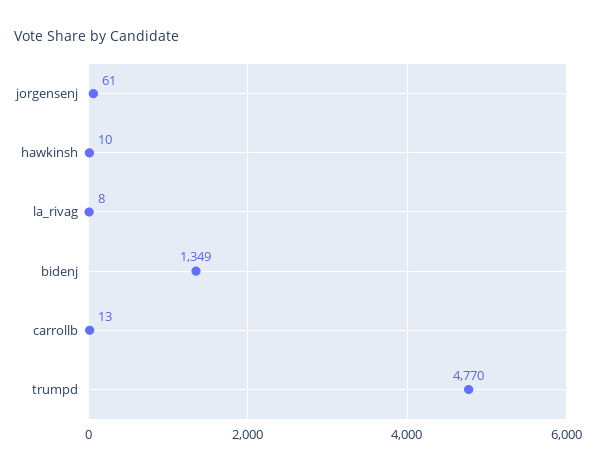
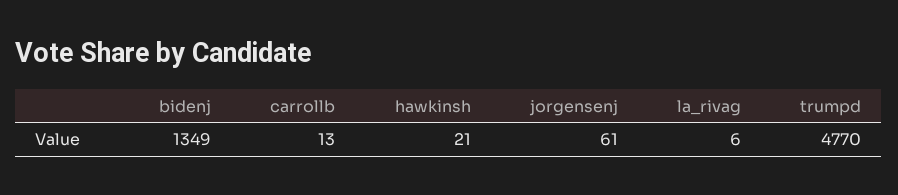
  {
    "jorgensenj": 61,
-   "hawkinsh": 10,
+   "hawkinsh": 21,
-   "la_rivag": 8,
+   "la_rivag": 6,
    "bidenj": 1349,
    "carrollb": 13,
    "trumpd": 4770
  }

